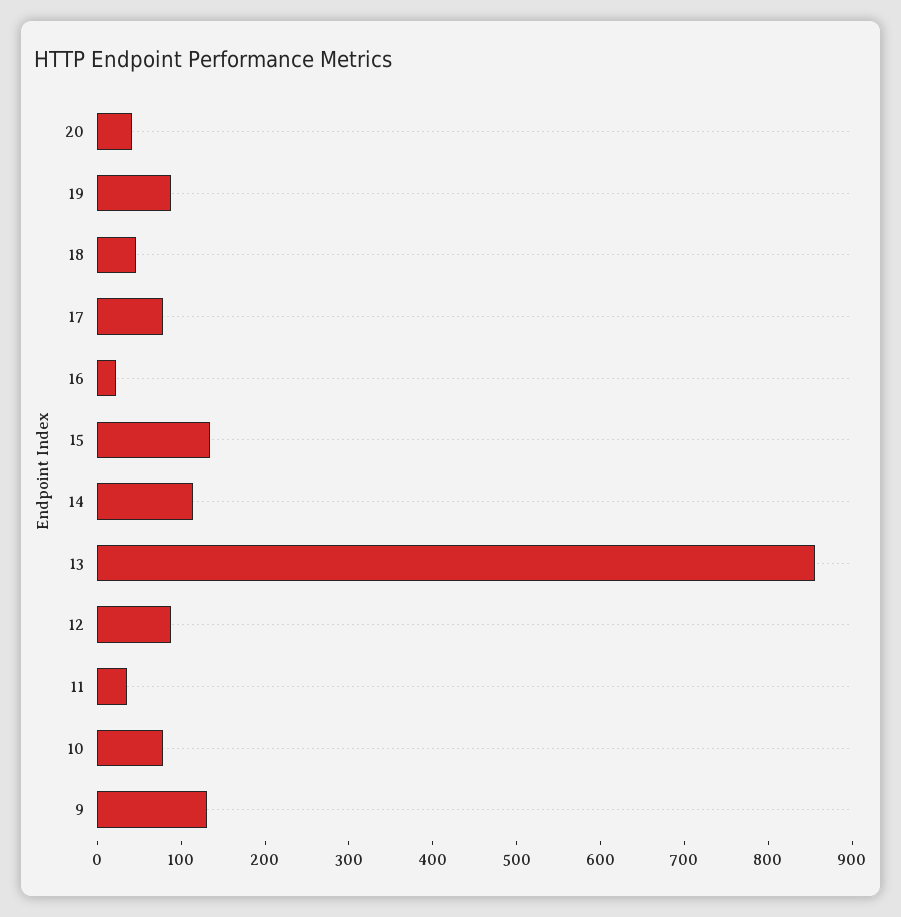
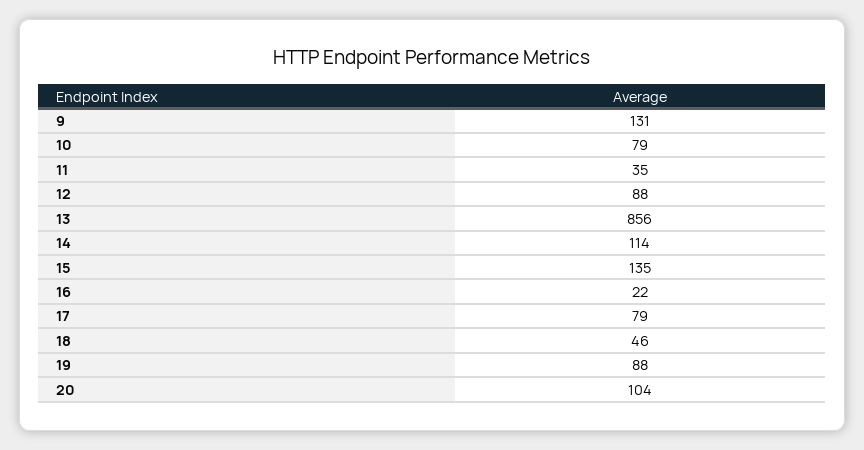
  {
-   "20": 40,
+   "20": 104,
    "19": 88,
    "18": 46,
    "17": 79,
    "16": 22,
    "15": 135,
    "14": 114,
    "13": 856,
    "12": 88,
    "11": 35,
    "10": 79,
    "9": 131
  }

